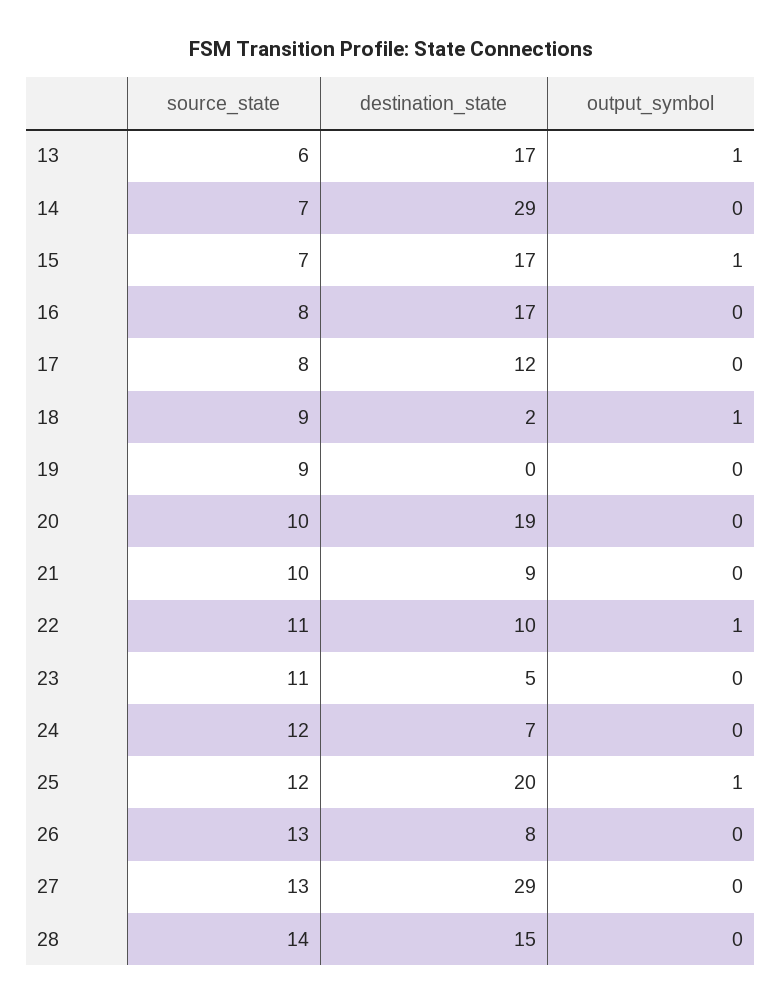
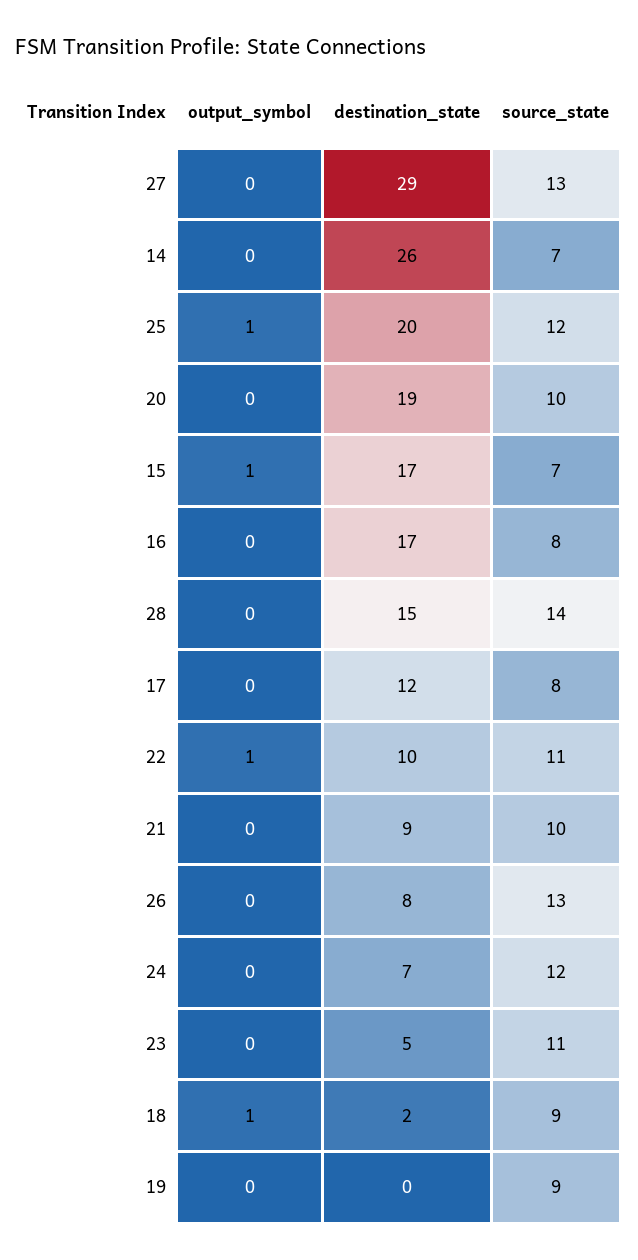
  {
    "source_state": {
-     "13": 6,
      "14": 7,
      "15": 7,
      "16": 8,
      "17": 8,
      "18": 9,
      "19": 9,
      "20": 10,
      "21": 10,
      "22": 11,
      "23": 11,
      "24": 12,
      "25": 12,
      "26": 13,
      "27": 13,
      "28": 14
    },
    "destination_state": {
-     "13": 17,
-     "14": 29,
+     "14": 26,
      "15": 17,
      "16": 17,
      "17": 12,
      "18": 2,
      "19": 0,
      "20": 19,
      "21": 9,
      "22": 10,
      "23": 5,
      "24": 7,
      "25": 20,
      "26": 8,
      "27": 29,
      "28": 15
    },
    "output_symbol": {
-     "13": 1,
      "14": 0,
      "15": 1,
      "16": 0,
      "17": 0,
      "18": 1,
      "19": 0,
      "20": 0,
      "21": 0,
      "22": 1,
      "23": 0,
      "24": 0,
      "25": 1,
      "26": 0,
      "27": 0,
      "28": 0
    }
  }

